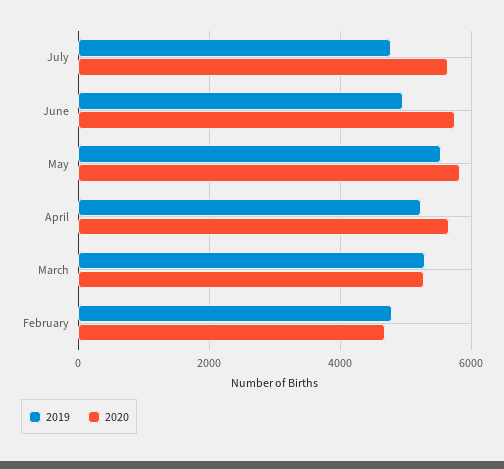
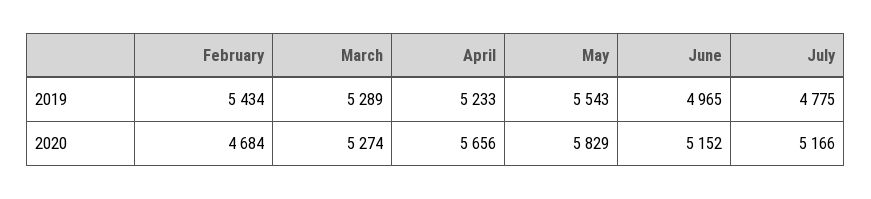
  {
    "2019": {
      "July": 4775,
      "June": 4965,
      "May": 5543,
      "April": 5233,
      "March": 5289,
-     "February": 4800
+     "February": 5434
    },
    "2020": {
-     "July": 5600,
+     "July": 5166,
-     "June": 5800,
+     "June": 5152,
      "May": 5829,
      "April": 5656,
      "March": 5274,
      "February": 4684
    }
  }

